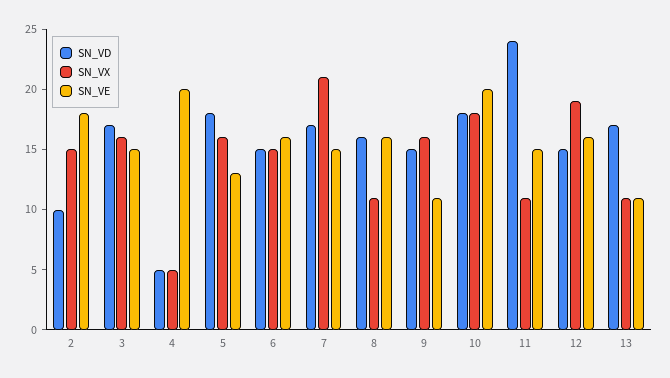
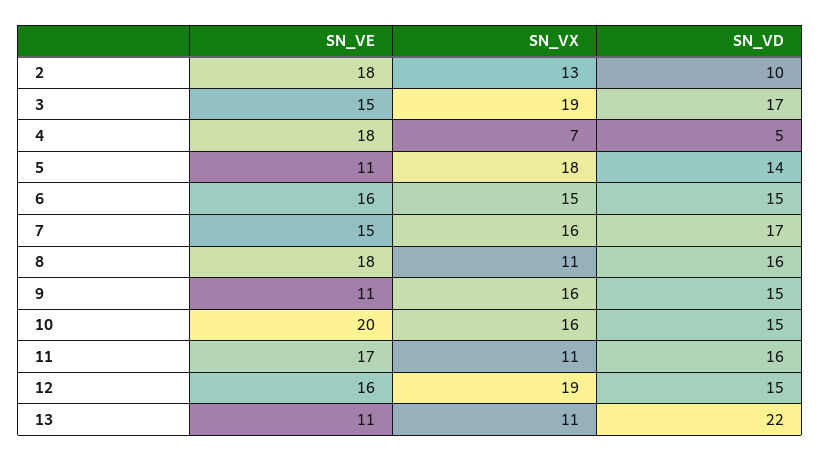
  {
    "SN_VD": {
      "2": 10,
      "3": 17,
      "4": 5,
-     "5": 18,
+     "5": 14,
      "6": 15,
      "7": 17,
      "8": 16,
      "9": 15,
-     "10": 18,
+     "10": 15,
-     "11": 24,
+     "11": 16,
      "12": 15,
-     "13": 17
+     "13": 22
    },
    "SN_VX": {
-     "2": 15,
+     "2": 13,
-     "3": 16,
+     "3": 19,
-     "4": 5,
+     "4": 7,
-     "5": 16,
+     "5": 18,
      "6": 15,
-     "7": 21,
+     "7": 16,
      "8": 11,
      "9": 16,
-     "10": 18,
+     "10": 16,
      "11": 11,
      "12": 19,
      "13": 11
    },
    "SN_VE": {
      "2": 18,
      "3": 15,
-     "4": 20,
+     "4": 18,
-     "5": 13,
+     "5": 11,
      "6": 16,
      "7": 15,
-     "8": 16,
+     "8": 18,
      "9": 11,
      "10": 20,
-     "11": 15,
+     "11": 17,
      "12": 16,
      "13": 11
    }
  }

